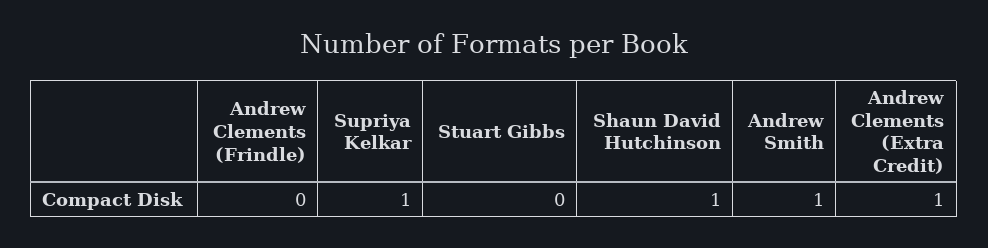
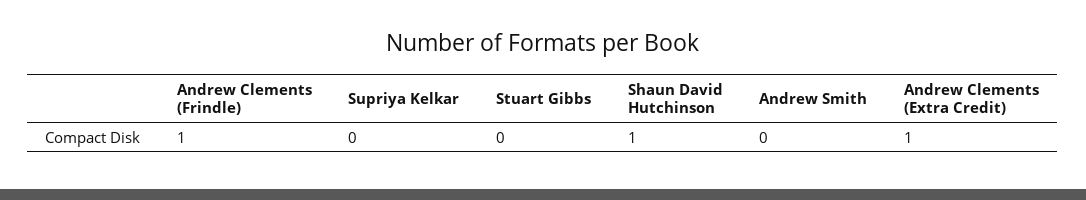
  {
-   "Andrew Clements (Frindle)": 0,
+   "Andrew Clements (Frindle)": 1,
-   "Supriya Kelkar": 1,
+   "Supriya Kelkar": 0,
    "Stuart Gibbs": 0,
    "Shaun David Hutchinson": 1,
-   "Andrew Smith": 1,
+   "Andrew Smith": 0,
    "Andrew Clements (Extra Credit)": 1
  }

